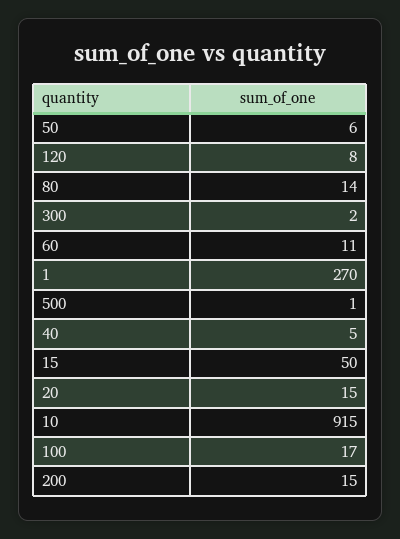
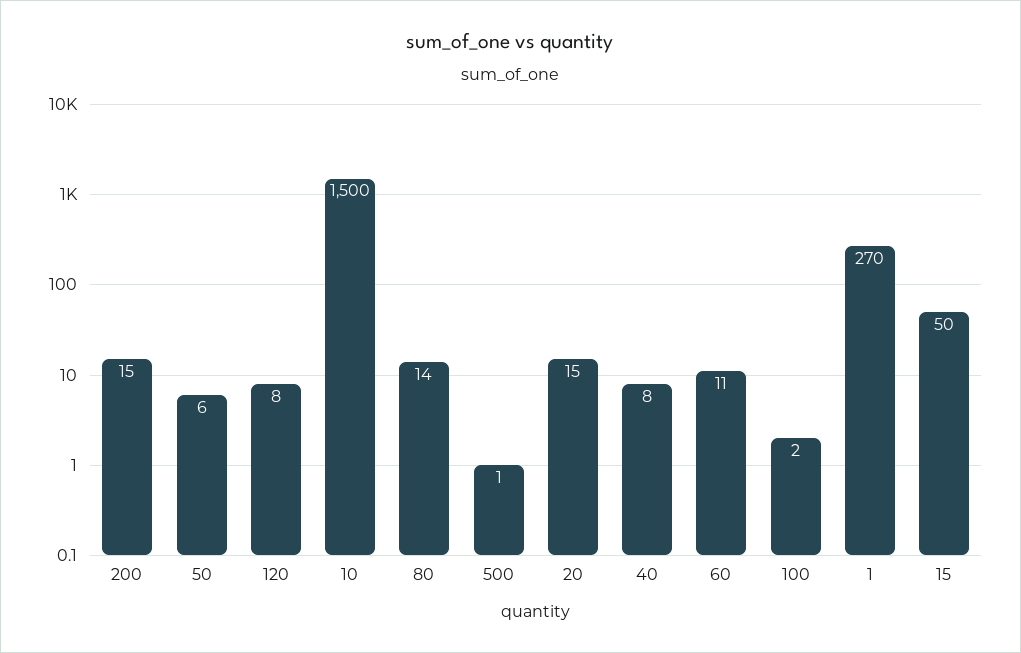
  {
    "50": 6,
    "120": 8,
    "80": 14,
-   "300": 2,
    "60": 11,
    "1": 270,
    "500": 1,
-   "40": 5,
+   "40": 8,
    "15": 50,
    "20": 15,
-   "10": 915,
+   "10": 1500,
-   "100": 17,
+   "100": 2,
    "200": 15
  }

